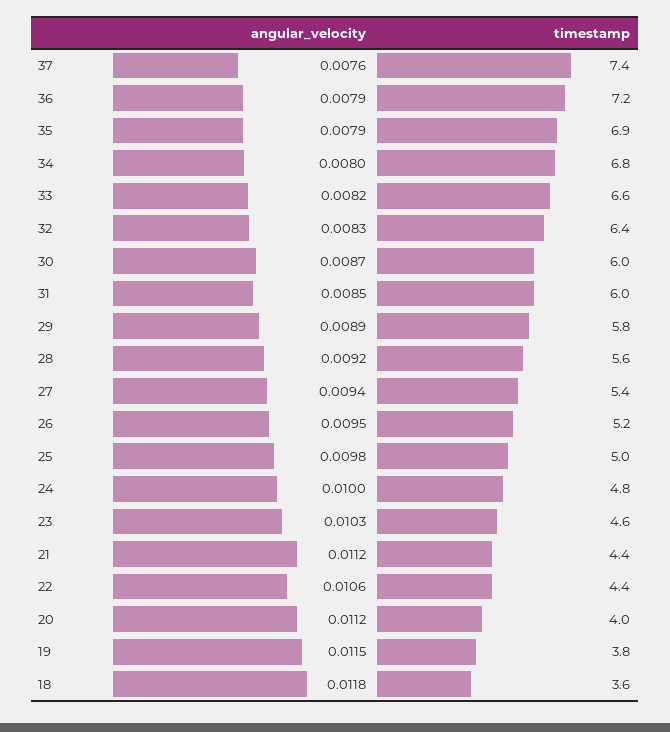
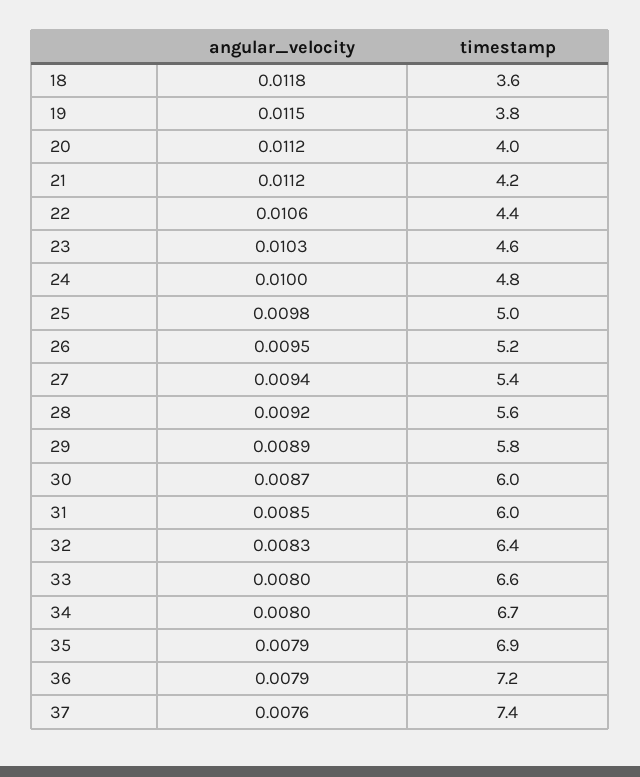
  {
    "angular_velocity": {
      "37": 0.0076,
      "36": 0.0079,
      "35": 0.0079,
      "34": 0.008,
-     "33": 0.0082,
+     "33": 0.008,
      "32": 0.0083,
      "30": 0.0087,
      "31": 0.0085,
      "29": 0.0089,
      "28": 0.0092,
      "27": 0.0094,
      "26": 0.0095,
      "25": 0.0098,
      "24": 0.01,
      "23": 0.0103,
      "21": 0.0112,
      "22": 0.0106,
      "20": 0.0112,
      "19": 0.0115,
      "18": 0.0118
    },
    "timestamp": {
      "37": 7.4,
      "36": 7.2,
      "35": 6.9,
-     "34": 6.8,
+     "34": 6.7,
      "33": 6.6,
      "32": 6.4,
      "30": 6,
      "31": 6,
      "29": 5.8,
      "28": 5.6,
      "27": 5.4,
      "26": 5.2,
      "25": 5,
      "24": 4.8,
      "23": 4.6,
-     "21": 4.4,
+     "21": 4.2,
      "22": 4.4,
      "20": 4,
      "19": 3.8,
      "18": 3.6
    }
  }

